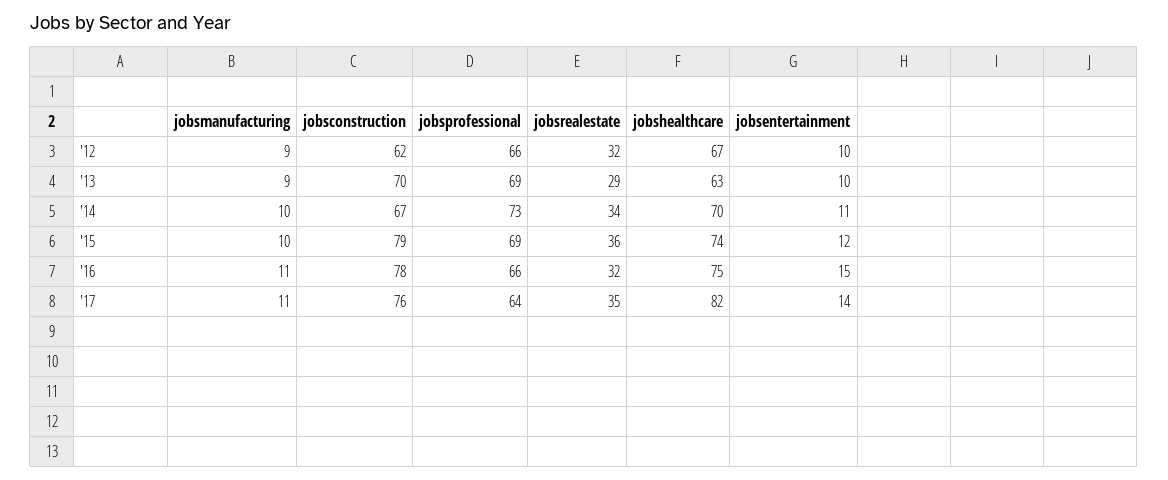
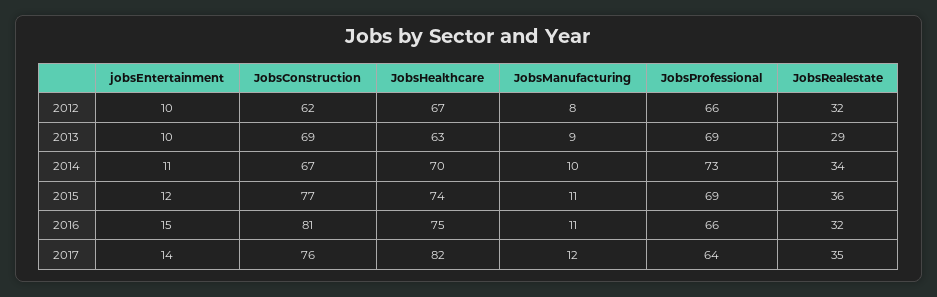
  {
    "jobsmanufacturing": {
-     "'12": 9,
+     "'12": 8,
      "'13": 9,
      "'14": 10,
-     "'15": 10,
+     "'15": 11,
      "'16": 11,
-     "'17": 11
+     "'17": 12
    },
    "jobsconstruction": {
      "'12": 62,
-     "'13": 70,
+     "'13": 69,
      "'14": 67,
-     "'15": 79,
+     "'15": 77,
-     "'16": 78,
+     "'16": 81,
      "'17": 76
    },
    "jobsprofessional": {
      "'12": 66,
      "'13": 69,
      "'14": 73,
      "'15": 69,
      "'16": 66,
      "'17": 64
    },
    "jobsrealestate": {
      "'12": 32,
      "'13": 29,
      "'14": 34,
      "'15": 36,
      "'16": 32,
      "'17": 35
    },
    "jobshealthcare": {
      "'12": 67,
      "'13": 63,
      "'14": 70,
      "'15": 74,
      "'16": 75,
      "'17": 82
    },
    "jobsentertainment": {
      "'12": 10,
      "'13": 10,
      "'14": 11,
      "'15": 12,
      "'16": 15,
      "'17": 14
    }
  }

